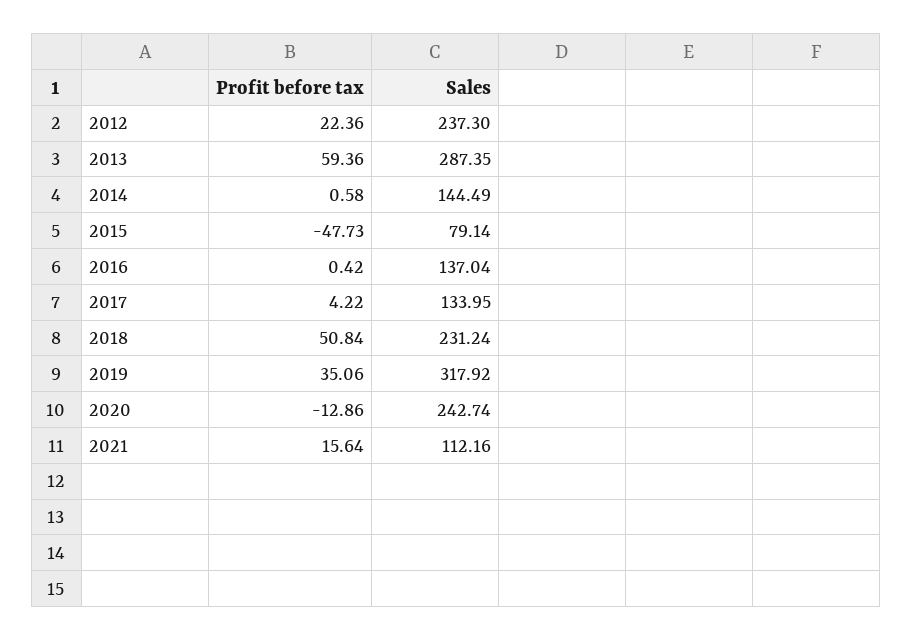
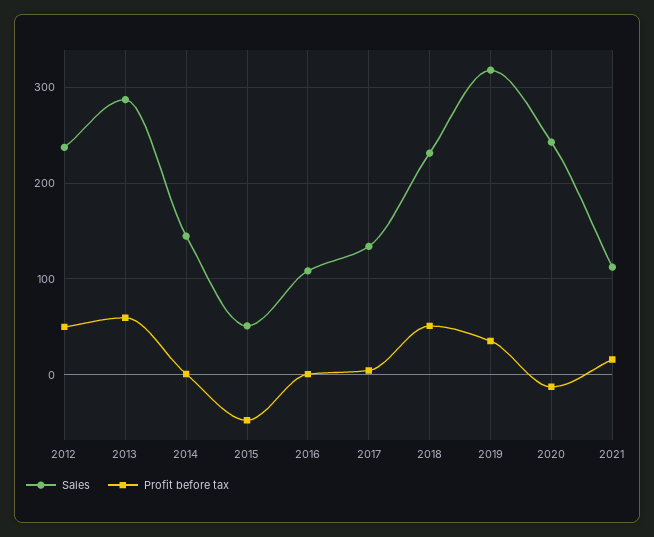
  {
    "Profit before tax": {
-     "2012": 22.36,
+     "2012": 50,
      "2013": 59.36,
      "2014": 0.58,
      "2015": -47.73,
      "2016": 0.42,
      "2017": 4.22,
      "2018": 50.84,
      "2019": 35.06,
      "2020": -12.86,
      "2021": 15.64
    },
    "Sales": {
      "2012": 237.3,
      "2013": 287.35,
      "2014": 144.49,
-     "2015": 79.14,
+     "2015": 50,
-     "2016": 137.04,
+     "2016": 110,
      "2017": 133.95,
      "2018": 231.24,
      "2019": 317.92,
      "2020": 242.74,
      "2021": 112.16
    }
  }

